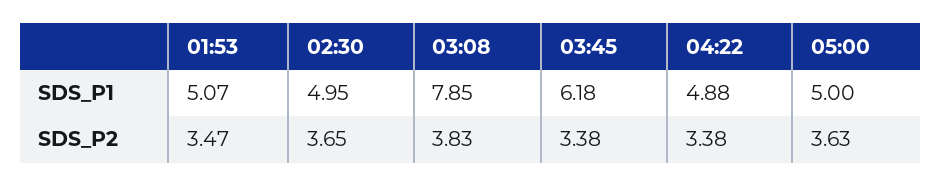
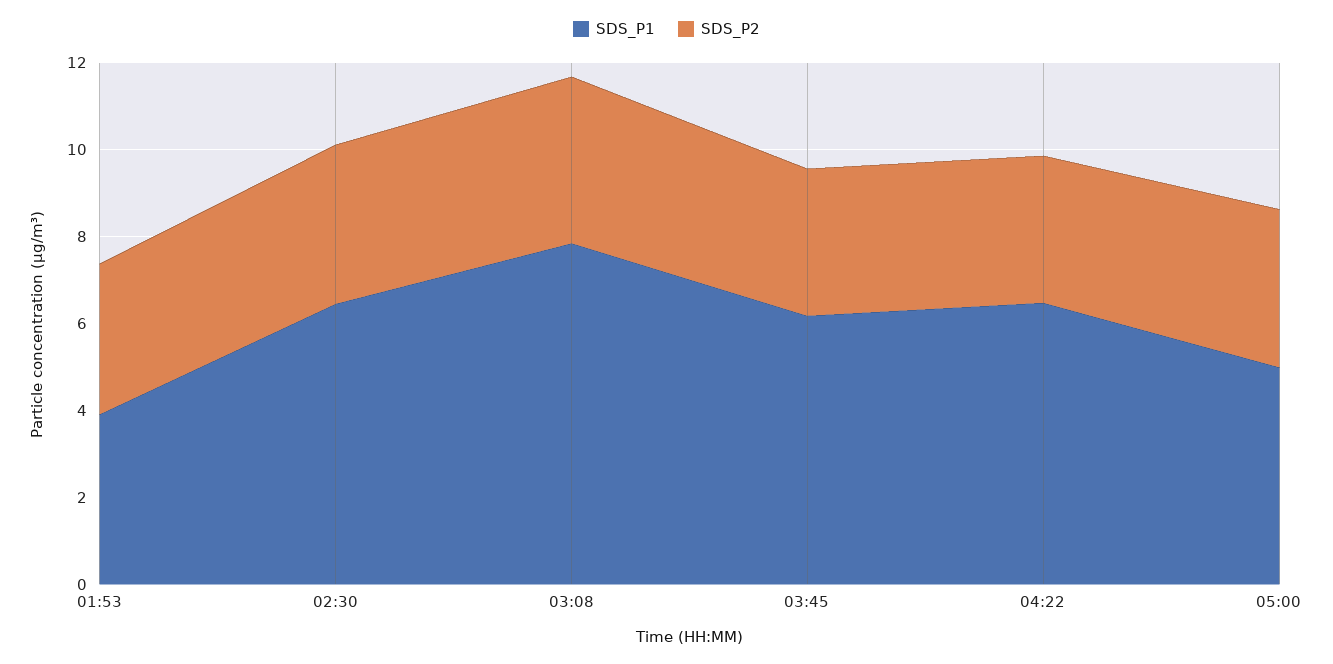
  {
    "SDS_P1": {
-     "01:53": 5.07,
+     "01:53": 4,
-     "02:30": 4.95,
+     "02:30": 6.5,
      "03:08": 7.85,
      "03:45": 6.18,
-     "04:22": 4.88,
+     "04:22": 6.5,
      "05:00": 5
    },
    "SDS_P2": {
      "01:53": 3.47,
      "02:30": 3.65,
      "03:08": 3.83,
      "03:45": 3.38,
      "04:22": 3.38,
      "05:00": 3.63
    }
  }

